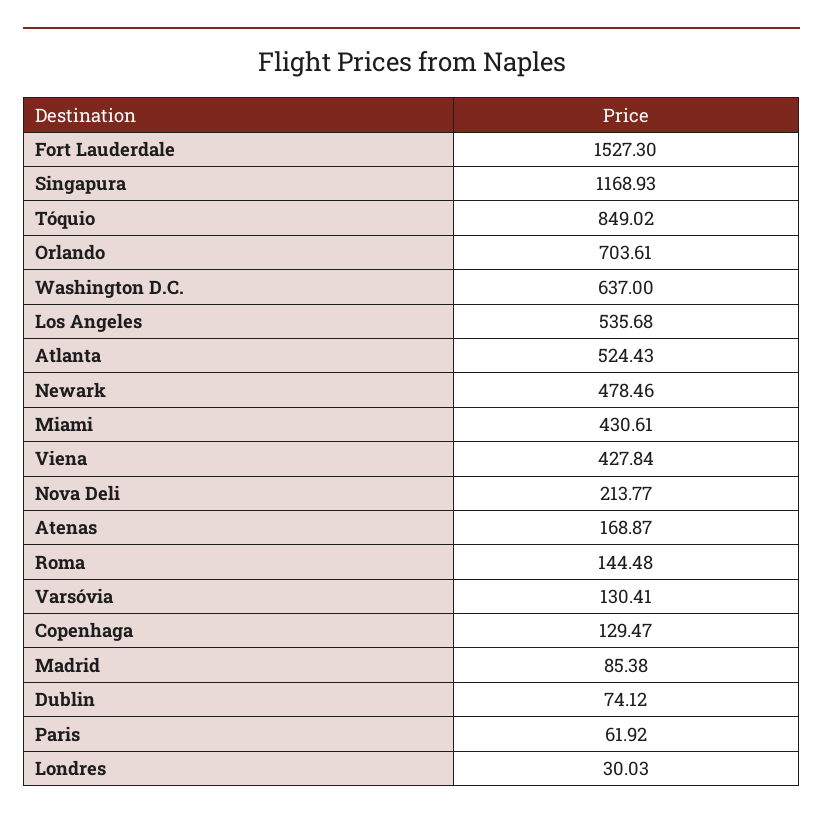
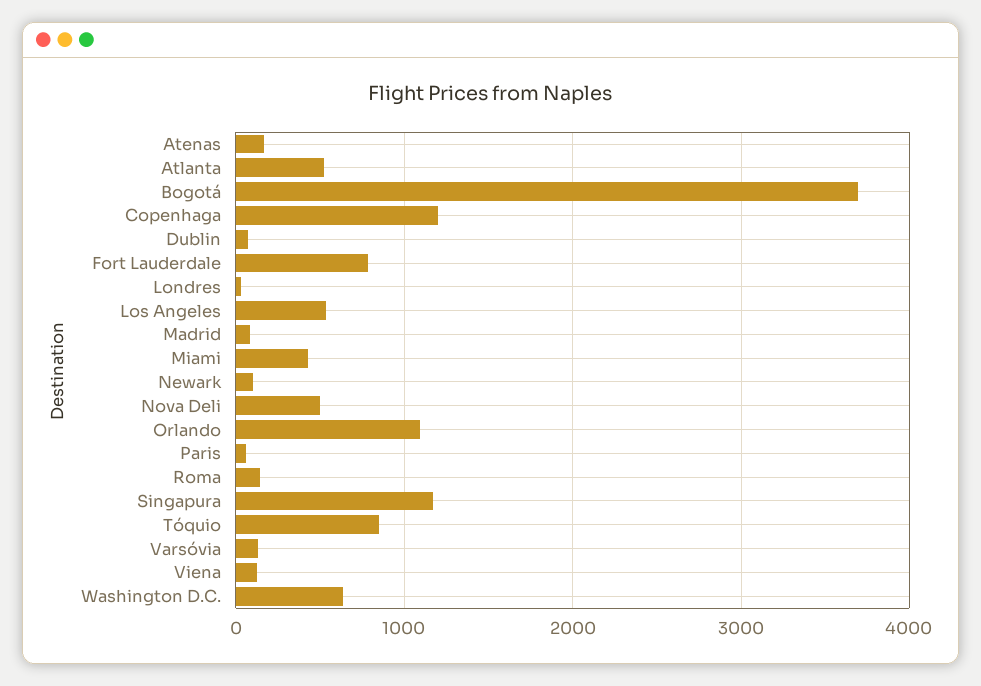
  {
-   "Fort Lauderdale": 1527.3,
+   "Fort Lauderdale": 800,
    "Singapura": 1168.93,
    "Tóquio": 849.02,
-   "Orlando": 703.61,
+   "Orlando": 1100,
    "Washington D.C.": 637,
    "Los Angeles": 535.68,
    "Atlanta": 524.43,
-   "Newark": 478.46,
+   "Newark": 100,
    "Miami": 430.61,
-   "Viena": 427.84,
+   "Viena": 100,
-   "Nova Deli": 213.77,
+   "Nova Deli": 500,
    "Atenas": 168.87,
    "Roma": 144.48,
    "Varsóvia": 130.41,
-   "Copenhaga": 129.47,
+   "Copenhaga": 1200,
    "Madrid": 85.38,
    "Dublin": 74.12,
    "Paris": 61.92,
-   "Londres": 30.03
+   "Londres": 30.03,
+   "Bogotá": 3700
  }

